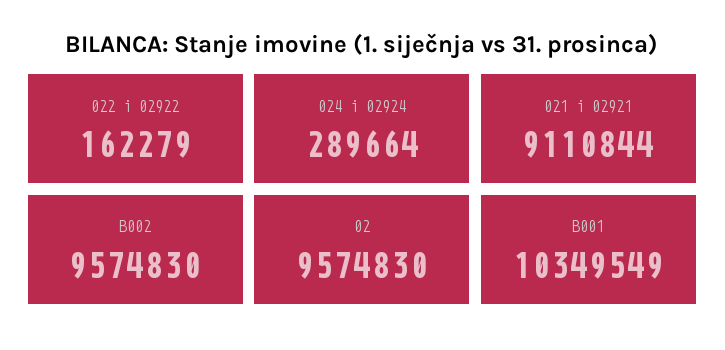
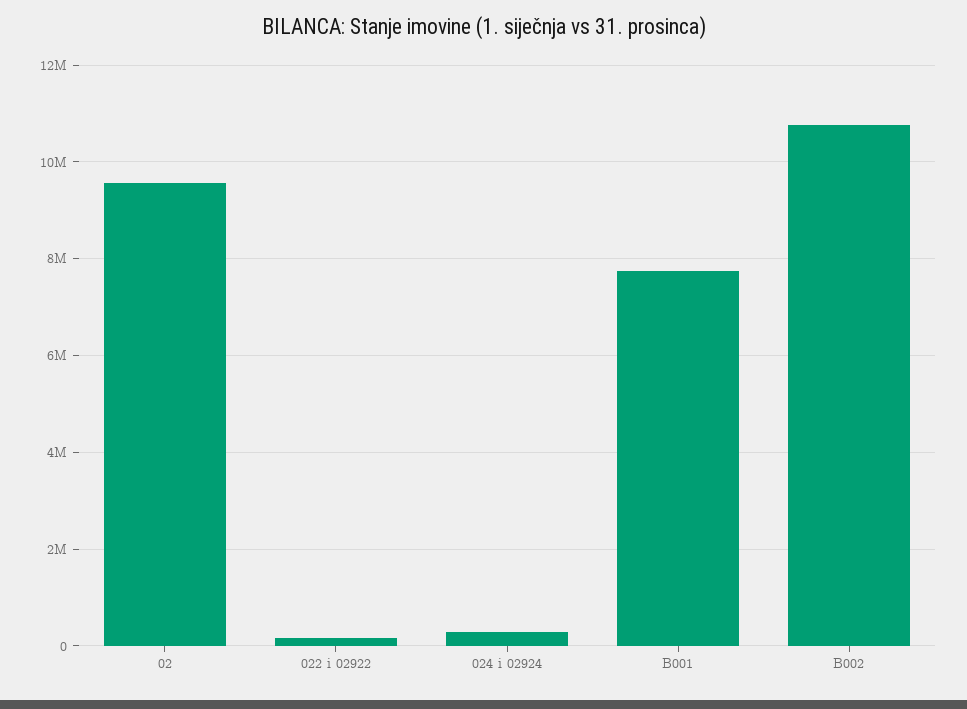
  {
    "022 i 02922": 162279,
    "024 i 02924": 289664,
-   "021 i 02921": 9110844,
-   "B002": 9574830,
+   "B002": 10800000,
    "02": 9574830,
-   "B001": 10349549
+   "B001": 7800000
  }

